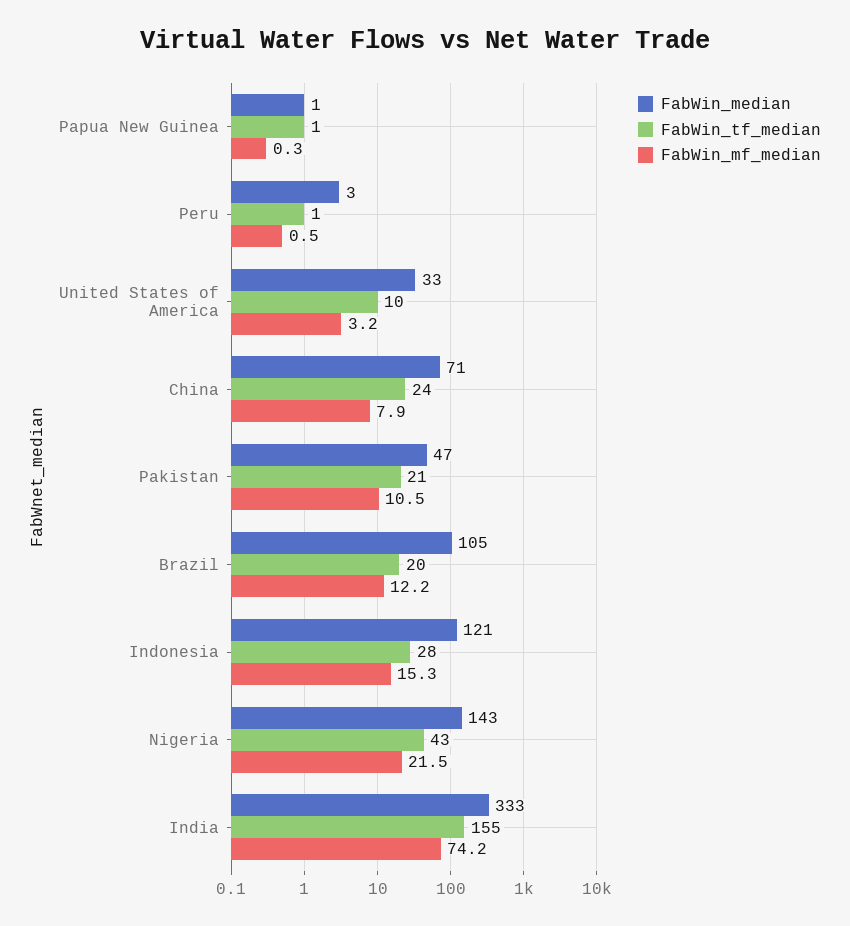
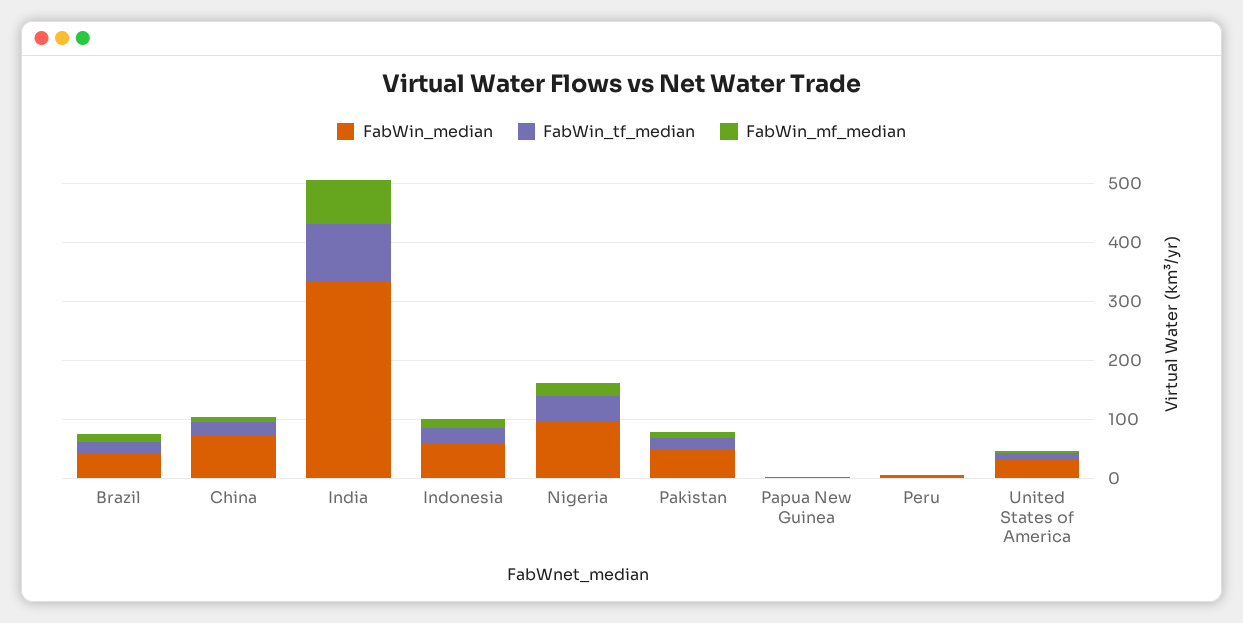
  {
    "FabWin_median": {
      "Papua New Guinea": 1,
      "Peru": 3,
      "United States of America": 33,
      "China": 71,
      "Pakistan": 47,
-     "Brazil": 105,
+     "Brazil": 40,
-     "Indonesia": 121,
+     "Indonesia": 60,
-     "Nigeria": 143,
+     "Nigeria": 100,
      "India": 333
    },
    "FabWin_tf_median": {
      "Papua New Guinea": 1,
      "Peru": 1,
      "United States of America": 10,
      "China": 24,
      "Pakistan": 21,
      "Brazil": 20,
      "Indonesia": 28,
      "Nigeria": 43,
-     "India": 155
+     "India": 100
    },
    "FabWin_mf_median": {
      "Papua New Guinea": 0.3,
      "Peru": 0.5,
      "United States of America": 3.2,
      "China": 7.9,
      "Pakistan": 10.5,
      "Brazil": 12.2,
      "Indonesia": 15.3,
      "Nigeria": 21.5,
      "India": 74.2
    }
  }

